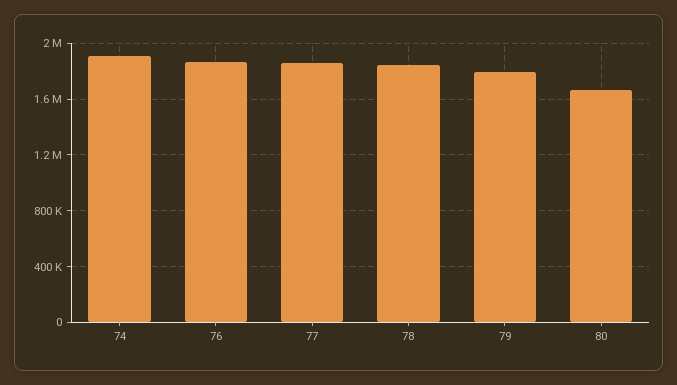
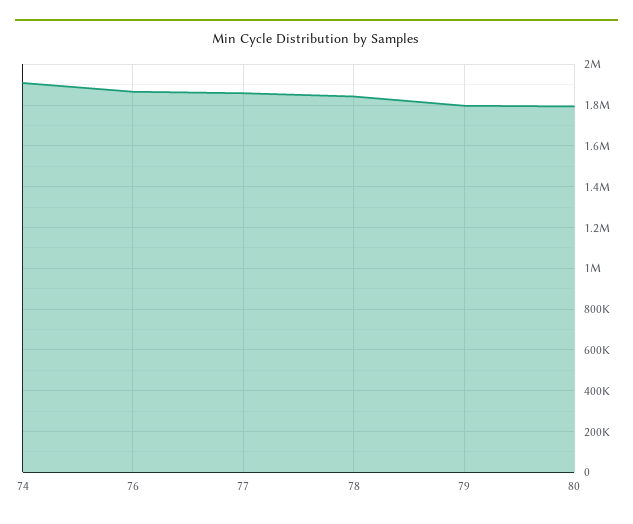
  {
    "74": 1900000,
    "76": 1850000,
    "77": 1850000,
    "78": 1850000,
    "79": 1800000,
-   "80": 1650000
+   "80": 1800000
  }

